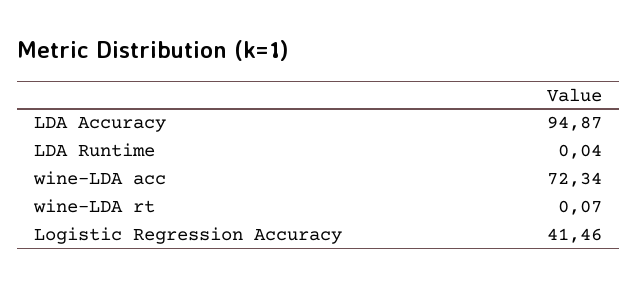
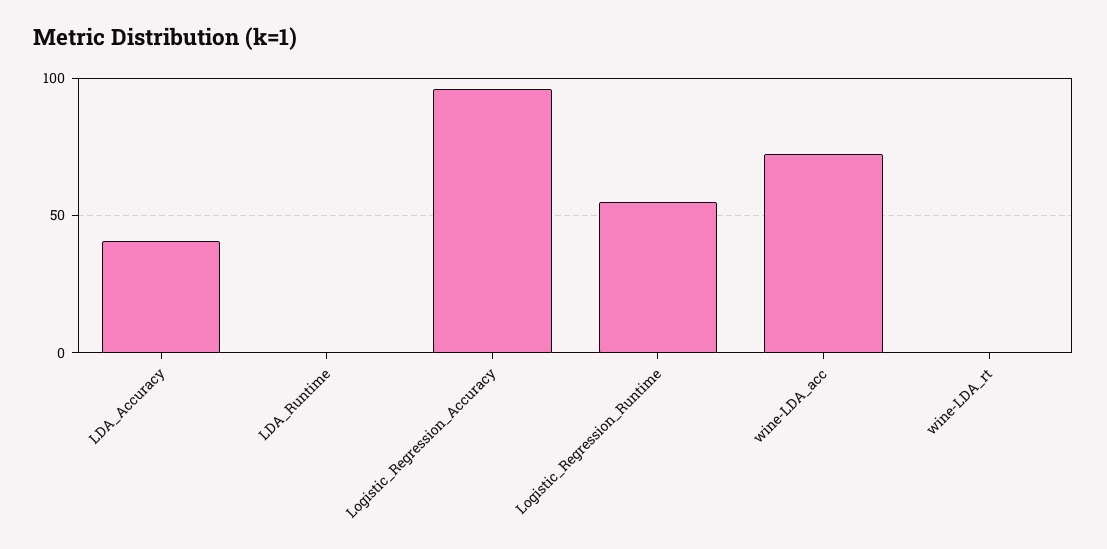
  {
-   "LDA Accuracy": 94.87,
+   "LDA Accuracy": 40,
    "LDA Runtime": 0.04,
    "wine-LDA acc": 72.34,
    "wine-LDA rt": 0.07,
-   "Logistic Regression Accuracy": 41.46
+   "Logistic Regression Accuracy": 95,
+   "Logistic_Regression_Runtime": 55
  }

